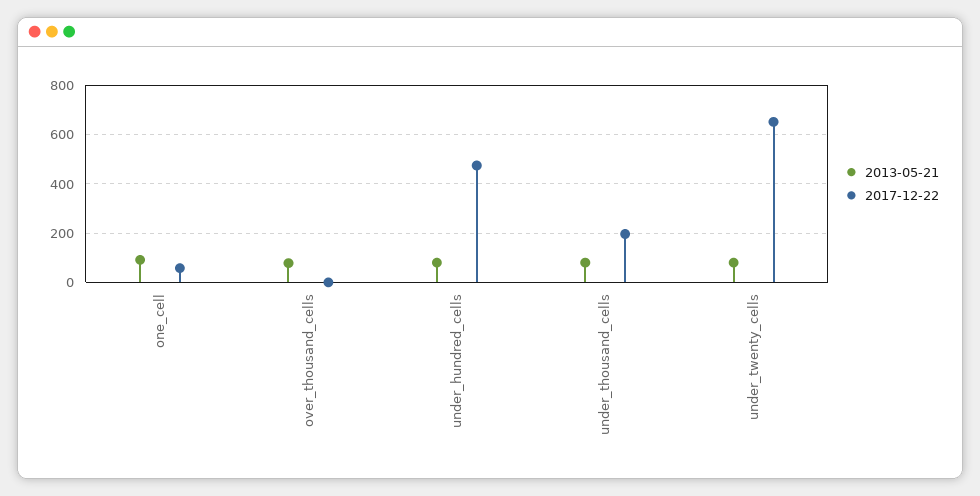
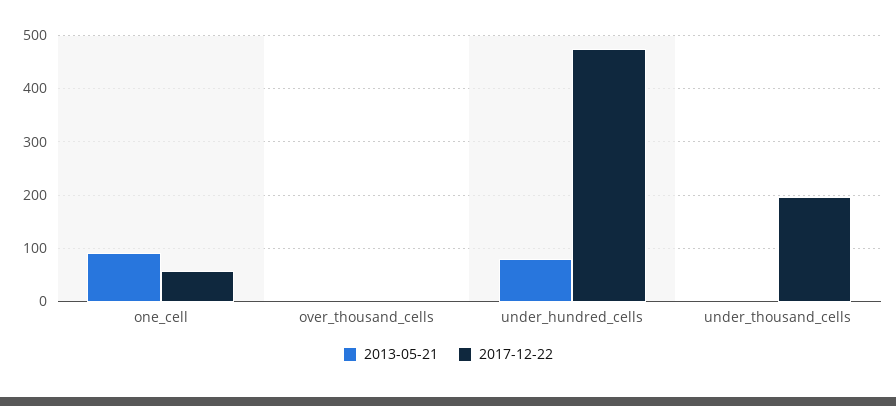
  {
    "2013-05-21": {
      "one_cell": 100,
-     "over_thousand_cells": 75,
+     "over_thousand_cells": 0,
      "under_hundred_cells": 80,
-     "under_thousand_cells": 75,
+     "under_thousand_cells": 0
-     "under_twenty_cells": 75
    },
    "2017-12-22": {
      "one_cell": 60,
      "over_thousand_cells": 0,
      "under_hundred_cells": 480,
-     "under_thousand_cells": 200,
+     "under_thousand_cells": 200
-     "under_twenty_cells": 650
    }
  }

